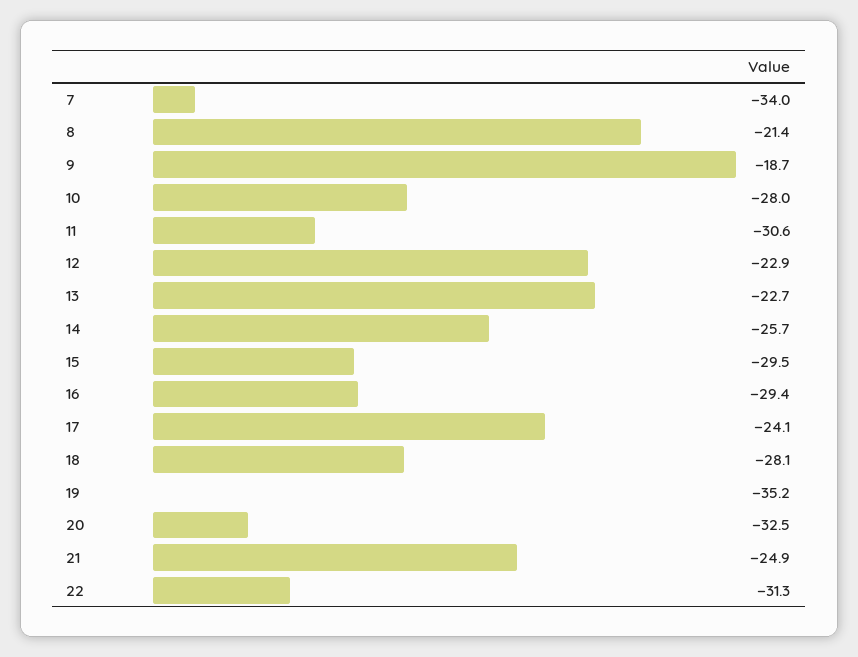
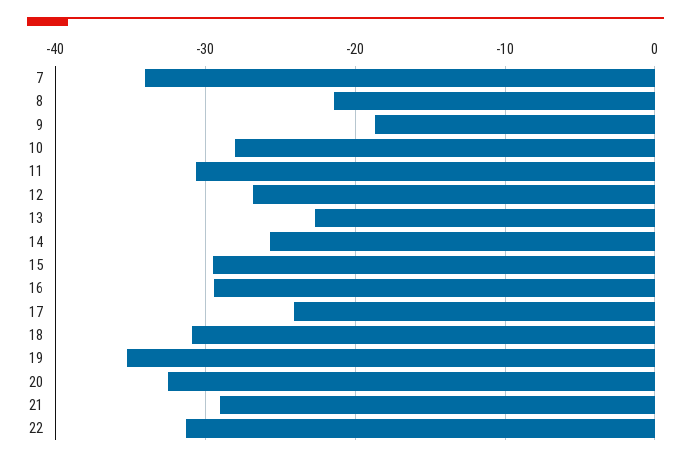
  {
    "7": -34,
    "8": -21.4,
    "9": -18.7,
    "10": -28,
    "11": -30.6,
-   "12": -22.9,
+   "12": -27,
    "13": -22.7,
    "14": -25.7,
    "15": -29.5,
    "16": -29.4,
    "17": -24.1,
-   "18": -28.1,
+   "18": -31,
    "19": -35.2,
    "20": -32.5,
-   "21": -24.9,
+   "21": -29,
    "22": -31.3
  }

